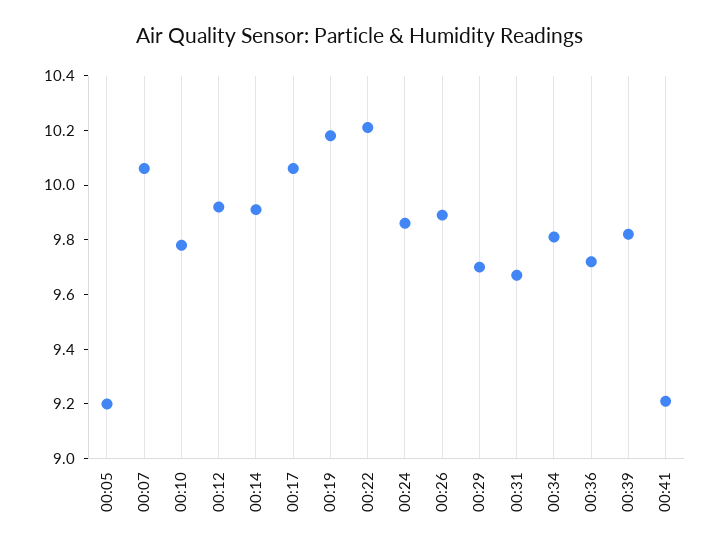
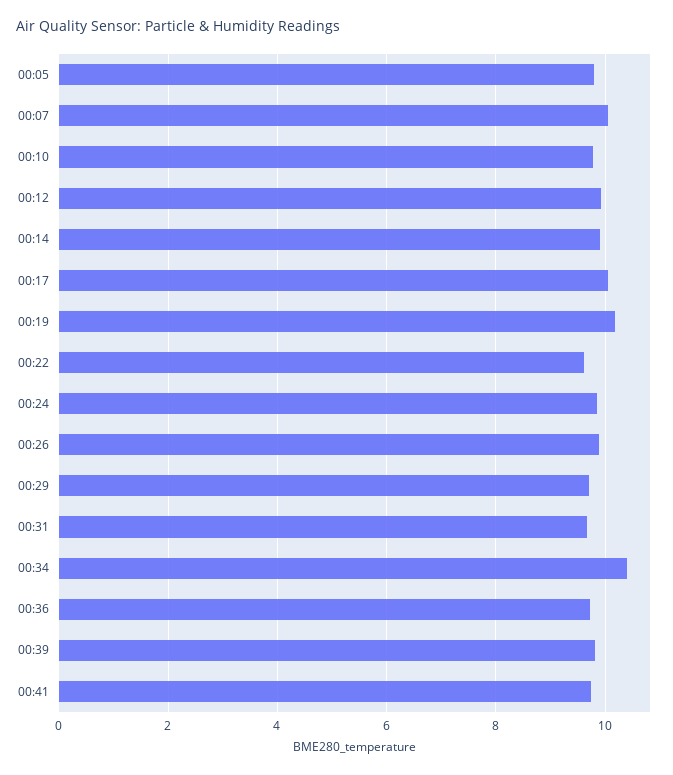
  {
-   "00:05": 9.2,
+   "00:05": 9.8,
    "00:07": 10.05,
    "00:10": 9.8,
    "00:12": 9.9,
    "00:14": 9.9,
    "00:17": 10.05,
    "00:19": 10.2,
-   "00:22": 10.2,
+   "00:22": 9.6,
    "00:24": 9.85,
    "00:26": 9.9,
    "00:29": 9.7,
    "00:31": 9.65,
-   "00:34": 9.8,
+   "00:34": 10.4,
    "00:36": 9.7,
    "00:39": 9.8,
-   "00:41": 9.2
+   "00:41": 9.8
  }

